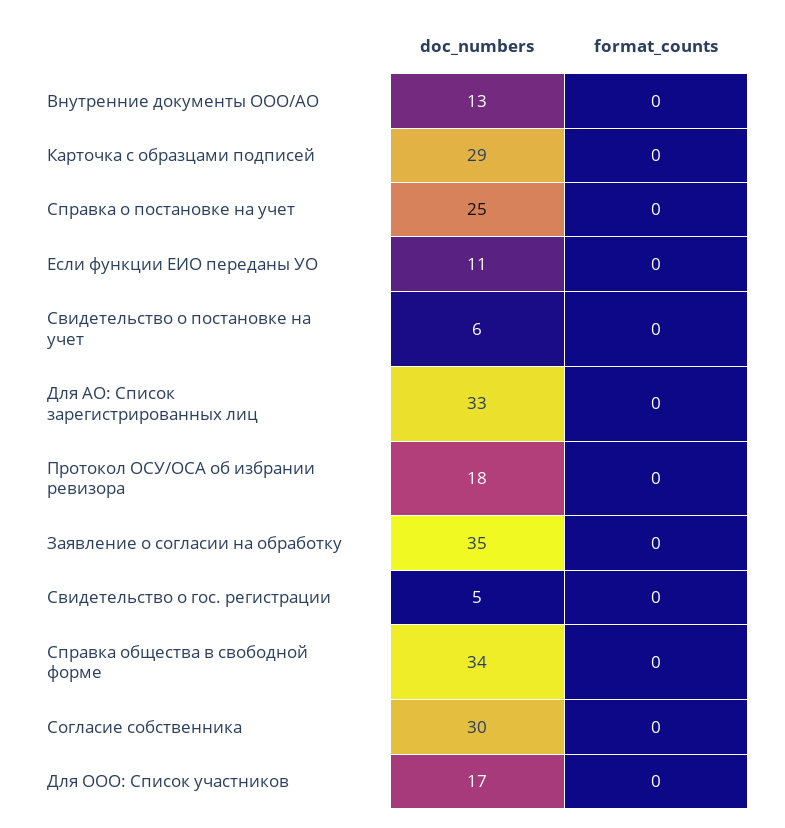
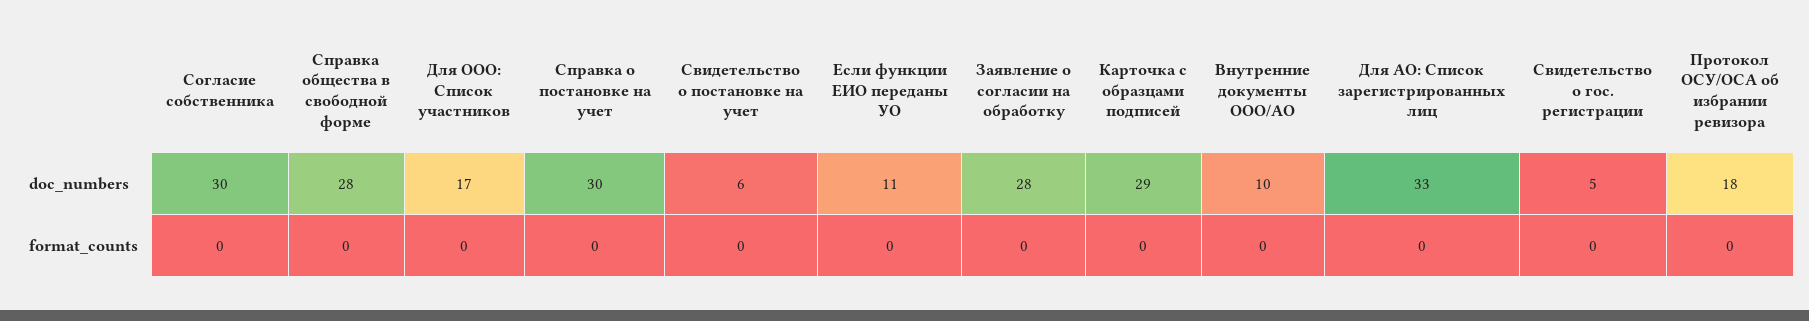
  {
    "doc_numbers": {
-     "Внутренние документы ООО/АО": 13,
+     "Внутренние документы ООО/АО": 10,
      "Карточка с образцами подписей": 29,
-     "Справка о постановке на учет": 25,
+     "Справка о постановке на учет": 30,
      "Если функции ЕИО переданы УО": 11,
      "Свидетельство о постановке на учет": 6,
      "Для АО: Список зарегистрированных лиц": 33,
      "Протокол ОСУ/ОСА об избрании ревизора": 18,
-     "Заявление о согласии на обработку": 35,
+     "Заявление о согласии на обработку": 28,
      "Свидетельство о гос. регистрации": 5,
-     "Справка общества в свободной форме": 34,
+     "Справка общества в свободной форме": 28,
      "Согласие собственника": 30,
      "Для ООО: Список участников": 17
    },
    "format_counts": {
      "Внутренние документы ООО/АО": 0,
      "Карточка с образцами подписей": 0,
      "Справка о постановке на учет": 0,
      "Если функции ЕИО переданы УО": 0,
      "Свидетельство о постановке на учет": 0,
      "Для АО: Список зарегистрированных лиц": 0,
      "Протокол ОСУ/ОСА об избрании ревизора": 0,
      "Заявление о согласии на обработку": 0,
      "Свидетельство о гос. регистрации": 0,
      "Справка общества в свободной форме": 0,
      "Согласие собственника": 0,
      "Для ООО: Список участников": 0
    }
  }

